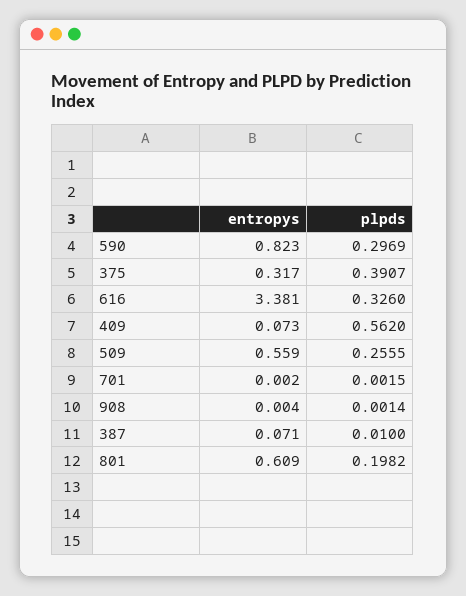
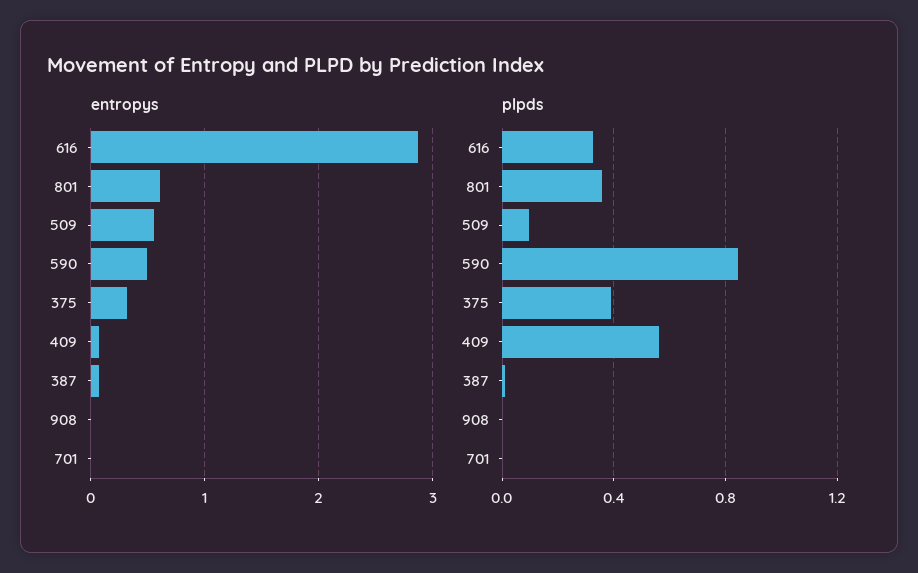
  {
    "entropys": {
-     "590": 0.823,
+     "590": 0.5,
      "375": 0.317,
-     "616": 3.381,
+     "616": 2.9,
      "409": 0.073,
      "509": 0.559,
      "701": 0.002,
      "908": 0.004,
      "387": 0.071,
      "801": 0.609
    },
    "plpds": {
-     "590": 0.2969,
+     "590": 0.85,
      "375": 0.3907,
      "616": 0.326,
      "409": 0.562,
-     "509": 0.2555,
+     "509": 0.1,
      "701": 0.0015,
      "908": 0.0014,
      "387": 0.01,
-     "801": 0.1982
+     "801": 0.35
    }
  }

